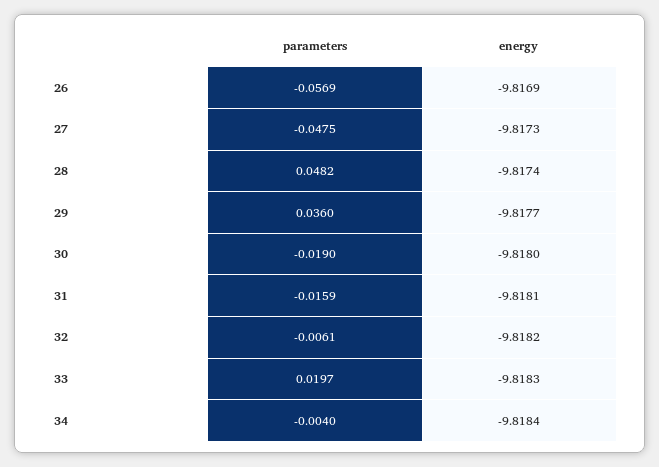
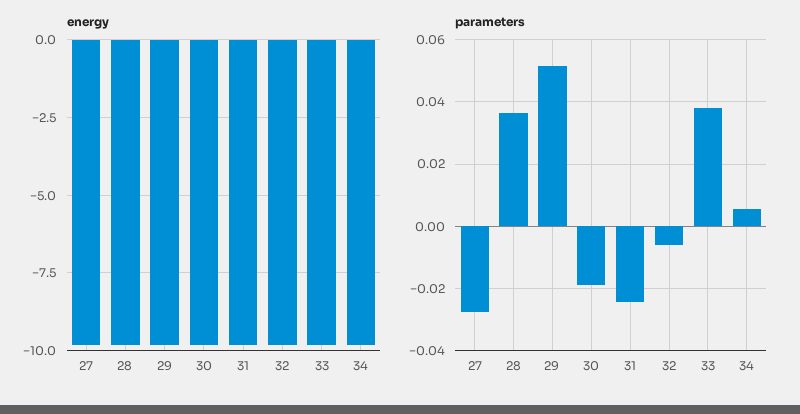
  {
    "parameters": {
-     "26": -0.0569,
-     "27": -0.0475,
+     "27": -0.028,
-     "28": 0.0482,
+     "28": 0.036,
-     "29": 0.036,
+     "29": 0.052,
      "30": -0.019,
-     "31": -0.0159,
+     "31": -0.024,
      "32": -0.0061,
-     "33": 0.0197,
+     "33": 0.038,
-     "34": -0.004
+     "34": 0.006
    },
    "energy": {
-     "26": -9.8169,
      "27": -9.8173,
      "28": -9.8174,
      "29": -9.8177,
      "30": -9.818,
      "31": -9.8181,
      "32": -9.8182,
      "33": -9.8183,
      "34": -9.8184
    }
  }

